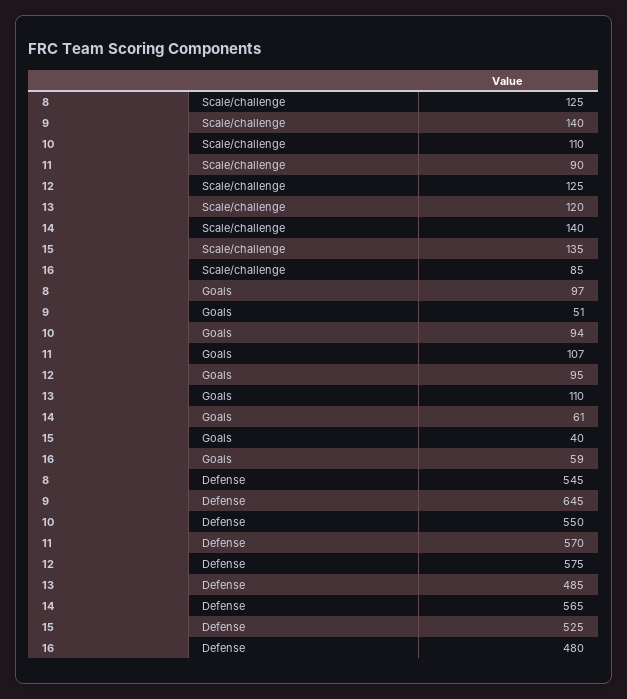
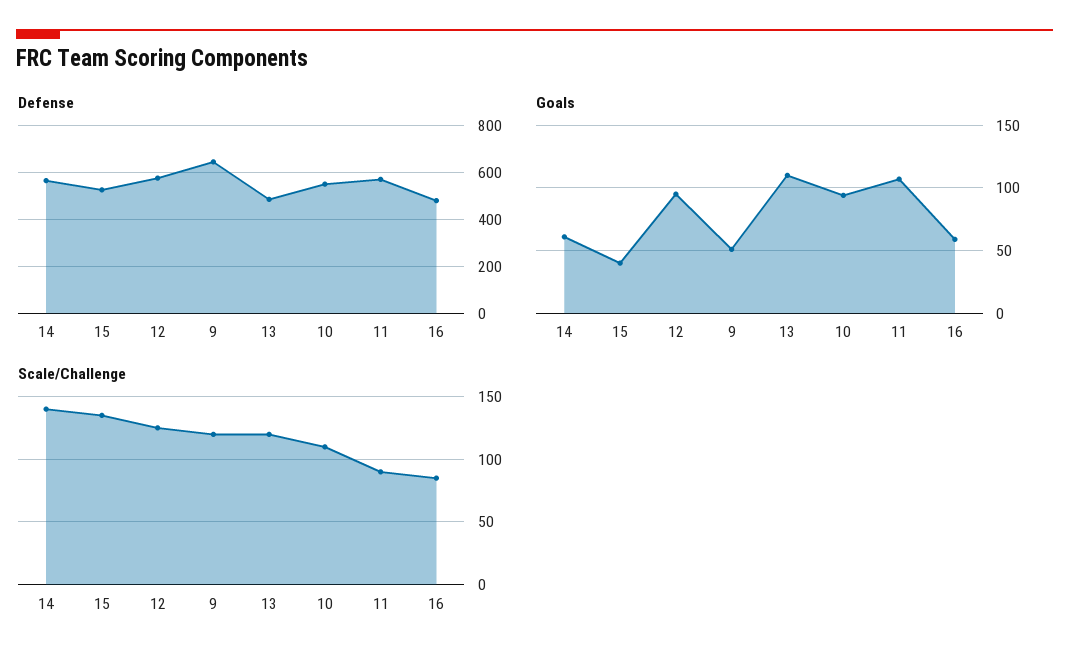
  {
    "Scale/challenge": {
-     "8": 125,
-     "9": 140,
+     "9": 120,
      "10": 110,
      "11": 90,
      "12": 125,
      "13": 120,
      "14": 140,
      "15": 135,
      "16": 85
    },
    "Goals": {
-     "8": 97,
      "9": 51,
      "10": 94,
      "11": 107,
      "12": 95,
      "13": 110,
      "14": 61,
      "15": 40,
      "16": 59
    },
    "Defense": {
-     "8": 545,
      "9": 645,
      "10": 550,
      "11": 570,
      "12": 575,
      "13": 485,
      "14": 565,
      "15": 525,
      "16": 480
    }
  }

